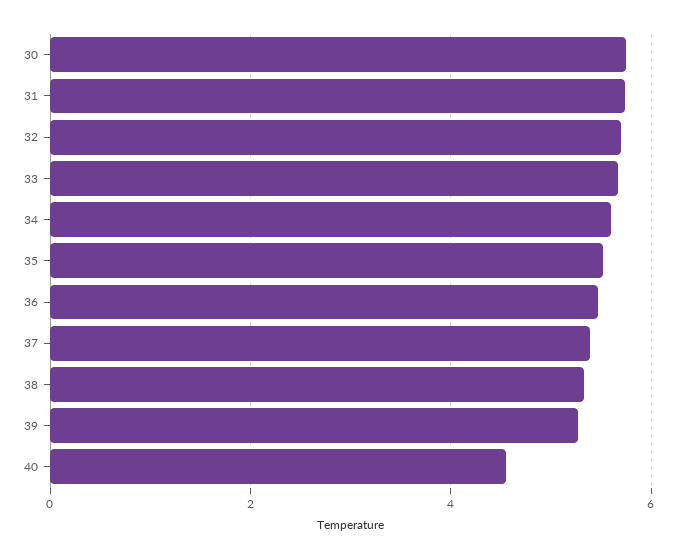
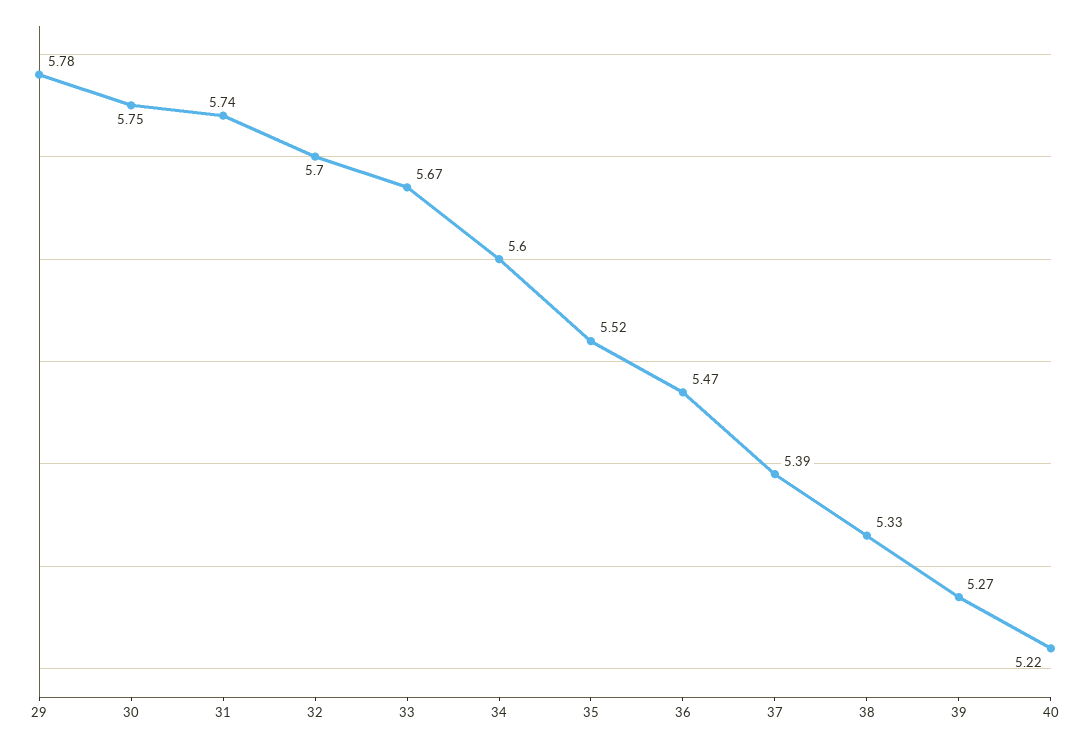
  {
    "30": 5.75,
    "31": 5.74,
    "32": 5.7,
    "33": 5.67,
    "34": 5.6,
    "35": 5.52,
    "36": 5.47,
    "37": 5.39,
    "38": 5.33,
    "39": 5.27,
-   "40": 4.6
+   "40": 5.22,
+   "29": 5.78
  }

